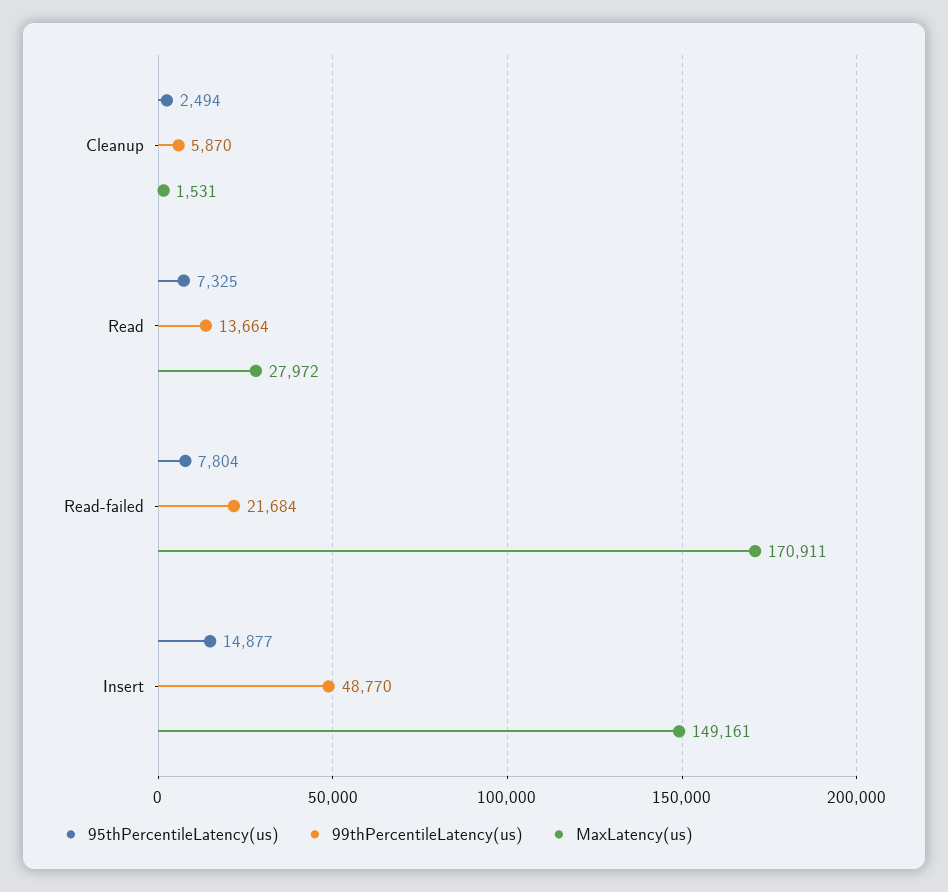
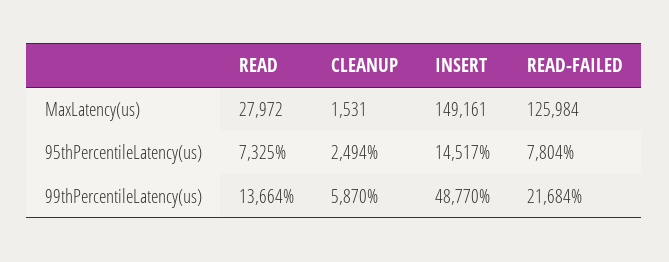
  {
    "95thPercentileLatency(us)": {
      "Cleanup": 2494,
      "Read": 7325,
      "Read-failed": 7804,
-     "Insert": 14877
+     "Insert": 14517
    },
    "99thPercentileLatency(us)": {
      "Cleanup": 5870,
      "Read": 13664,
      "Read-failed": 21684,
      "Insert": 48770
    },
    "MaxLatency(us)": {
      "Cleanup": 1531,
      "Read": 27972,
-     "Read-failed": 170911,
+     "Read-failed": 125984,
      "Insert": 149161
    }
  }

